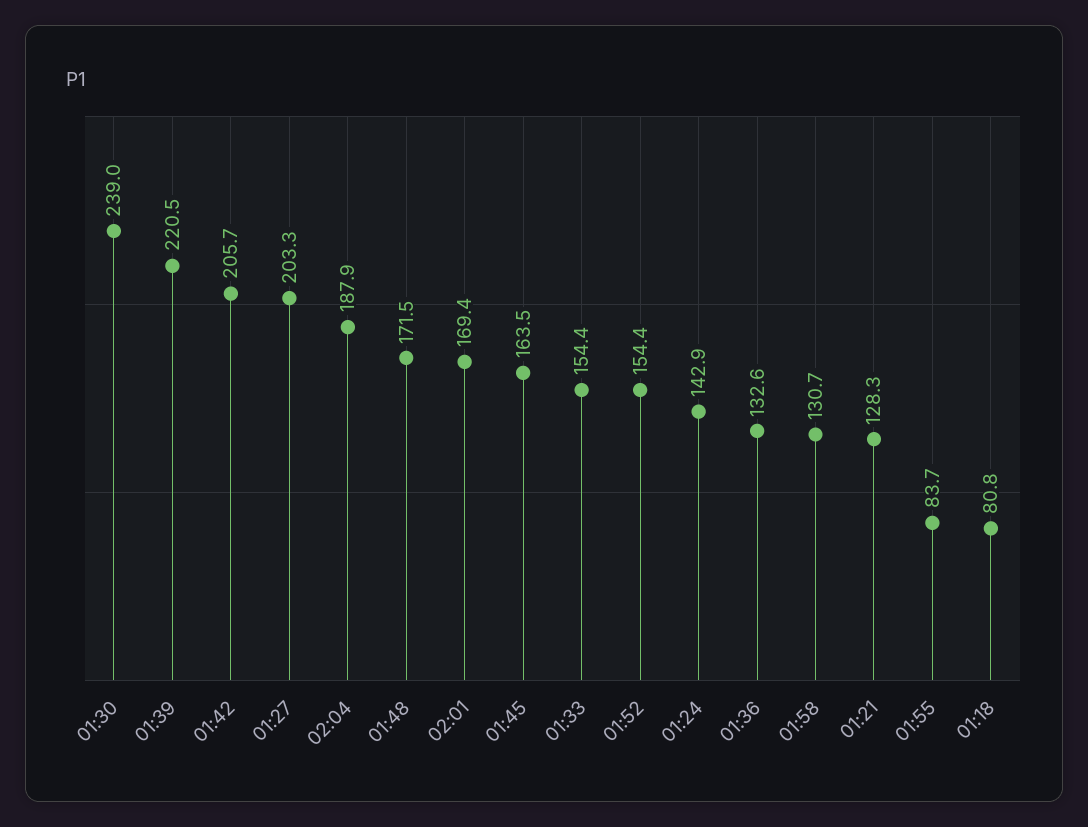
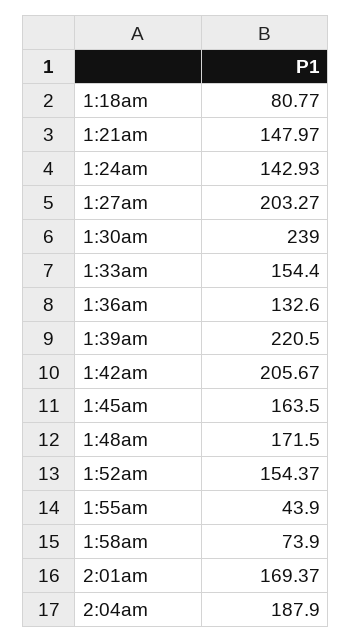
  {
    "01:30": 239,
    "01:39": 220.5,
    "01:42": 205.67,
    "01:27": 203.27,
    "02:04": 187.9,
    "01:48": 171.5,
    "02:01": 169.37,
    "01:45": 163.5,
    "01:33": 154.4,
    "01:52": 154.37,
    "01:24": 142.93,
    "01:36": 132.6,
-   "01:58": 130.7,
+   "01:58": 73.9,
-   "01:21": 128.3,
+   "01:21": 147.97,
-   "01:55": 83.7,
+   "01:55": 43.9,
    "01:18": 80.77
  }

